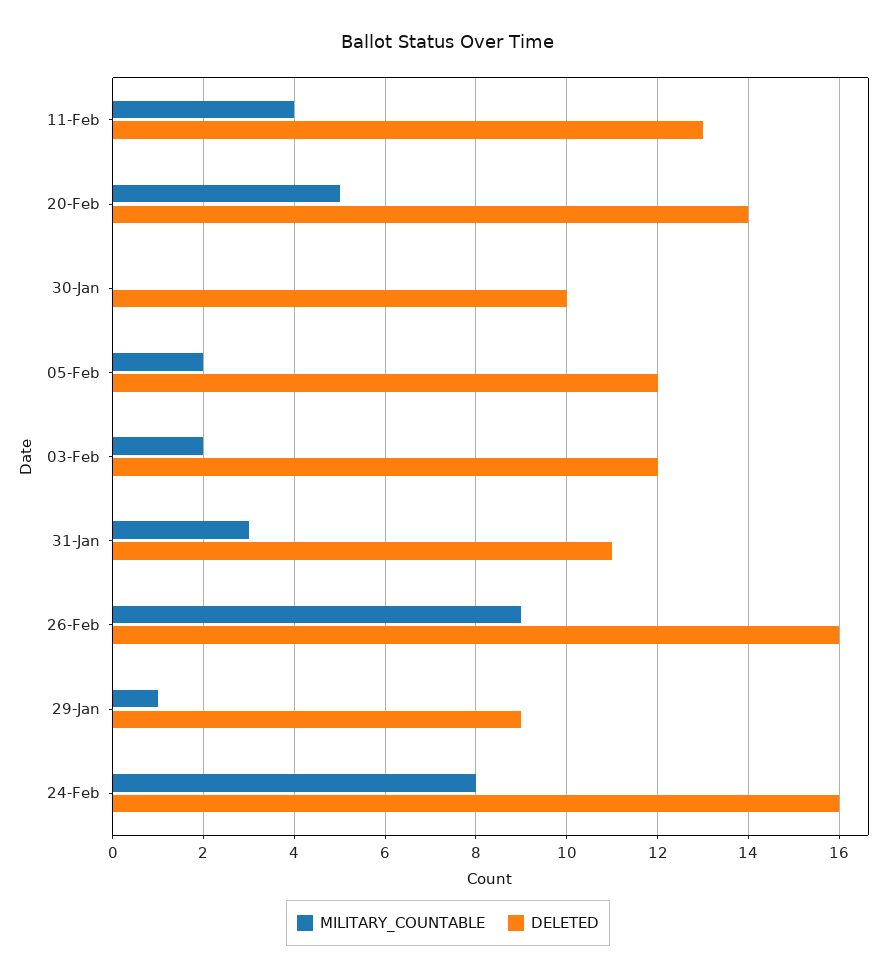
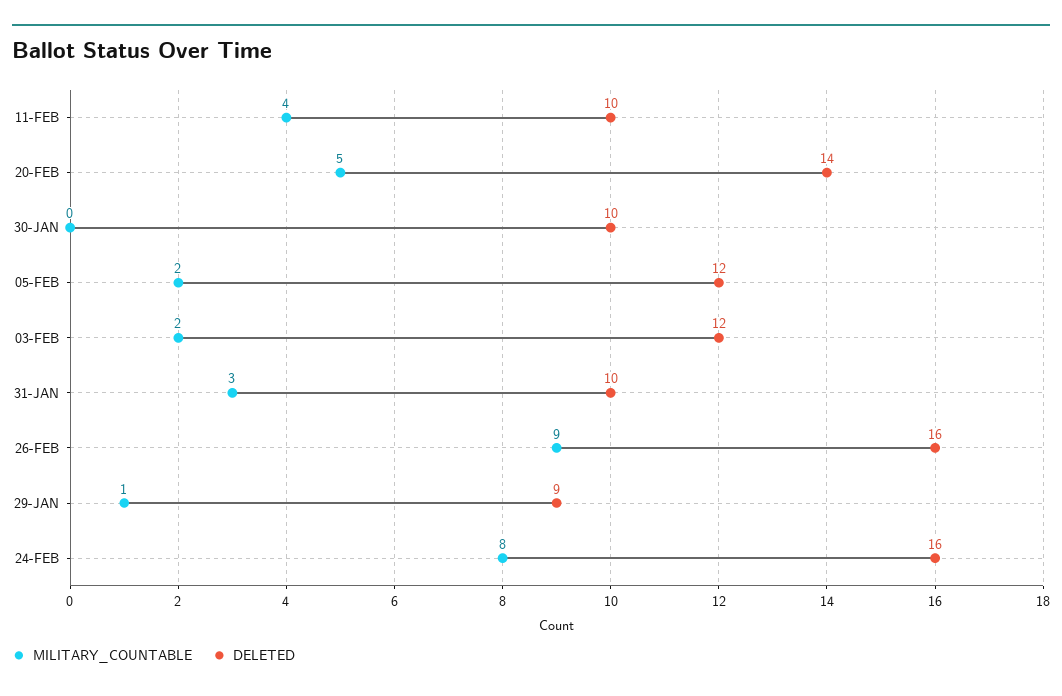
  {
    "MILITARY_COUNTABLE": {
      "11-Feb": 4,
      "20-Feb": 5,
      "30-Jan": 0,
      "05-Feb": 2,
      "03-Feb": 2,
      "31-Jan": 3,
      "26-Feb": 9,
      "29-Jan": 1,
      "24-Feb": 8
    },
    "DELETED": {
-     "11-Feb": 13,
+     "11-Feb": 10,
      "20-Feb": 14,
      "30-Jan": 10,
      "05-Feb": 12,
      "03-Feb": 12,
-     "31-Jan": 11,
+     "31-Jan": 10,
      "26-Feb": 16,
      "29-Jan": 9,
      "24-Feb": 16
    }
  }

